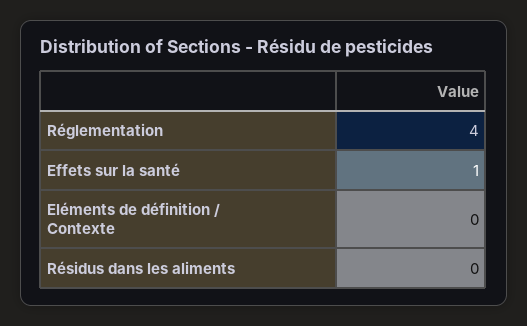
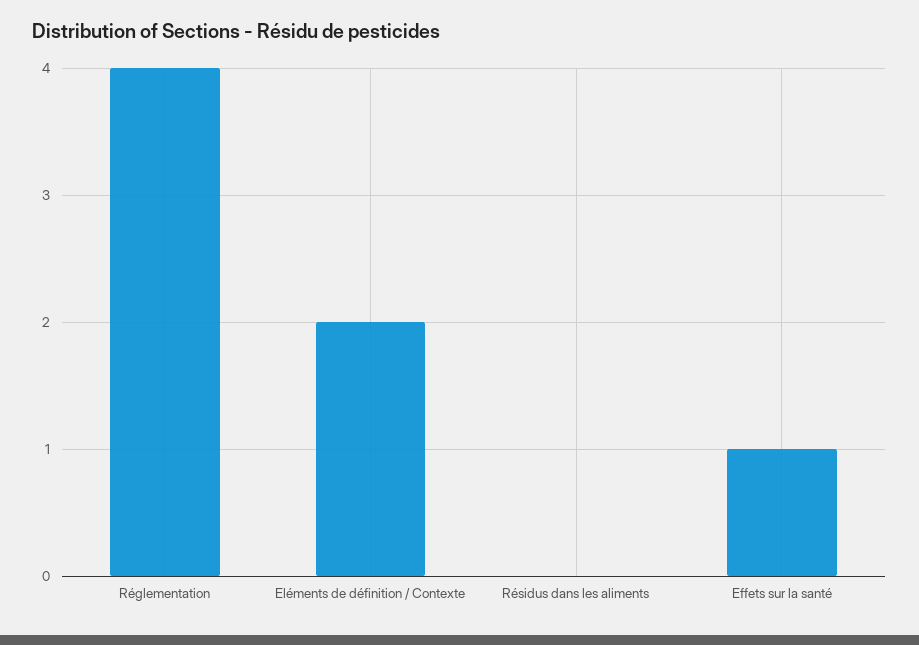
  {
    "Réglementation": 4,
    "Effets sur la santé": 1,
-   "Eléments de définition / Contexte": 0,
+   "Eléments de définition / Contexte": 2,
    "Résidus dans les aliments": 0
  }

